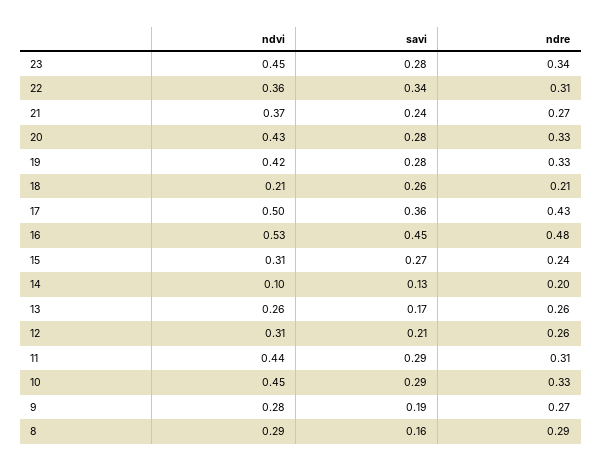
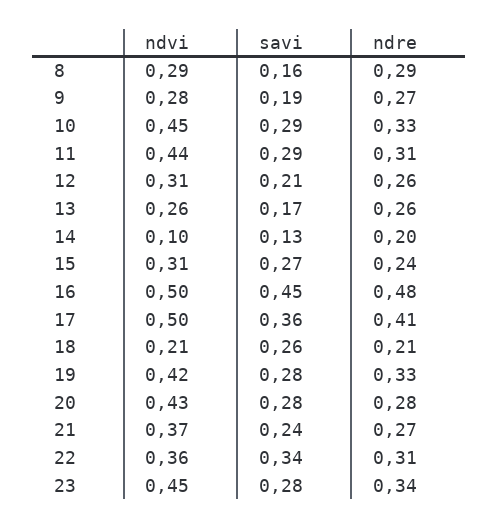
  {
    "ndvi": {
      "23": 0.45,
      "22": 0.36,
      "21": 0.37,
      "20": 0.43,
      "19": 0.42,
      "18": 0.21,
      "17": 0.5,
-     "16": 0.53,
+     "16": 0.5,
      "15": 0.31,
      "14": 0.1,
      "13": 0.26,
      "12": 0.31,
      "11": 0.44,
      "10": 0.45,
      "9": 0.28,
      "8": 0.29
    },
    "savi": {
      "23": 0.28,
      "22": 0.34,
      "21": 0.24,
      "20": 0.28,
      "19": 0.28,
      "18": 0.26,
      "17": 0.36,
      "16": 0.45,
      "15": 0.27,
      "14": 0.13,
      "13": 0.17,
      "12": 0.21,
      "11": 0.29,
      "10": 0.29,
      "9": 0.19,
      "8": 0.16
    },
    "ndre": {
      "23": 0.34,
      "22": 0.31,
      "21": 0.27,
-     "20": 0.33,
+     "20": 0.28,
      "19": 0.33,
      "18": 0.21,
-     "17": 0.43,
+     "17": 0.41,
      "16": 0.48,
      "15": 0.24,
      "14": 0.2,
      "13": 0.26,
      "12": 0.26,
      "11": 0.31,
      "10": 0.33,
      "9": 0.27,
      "8": 0.29
    }
  }

